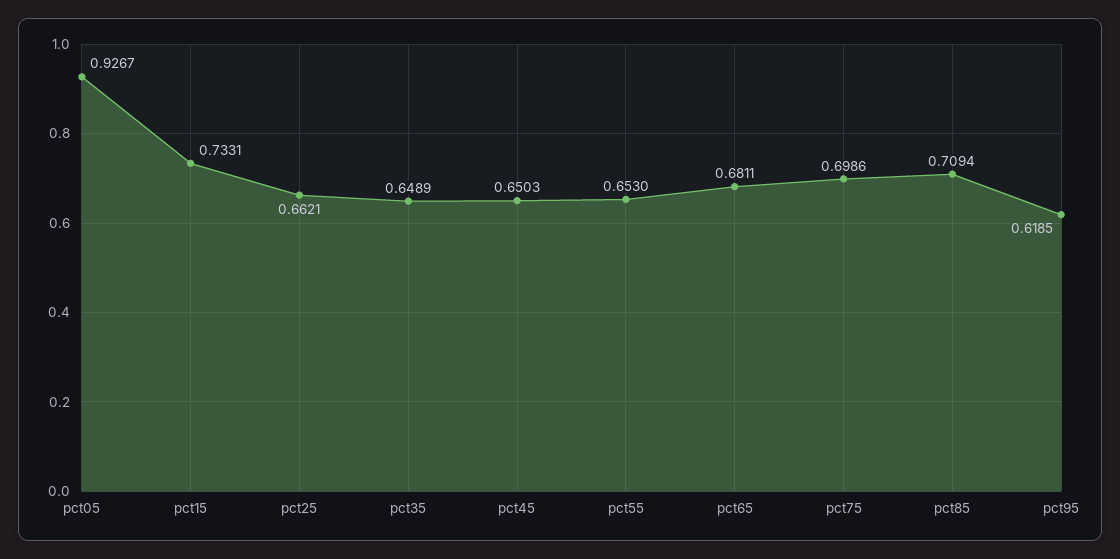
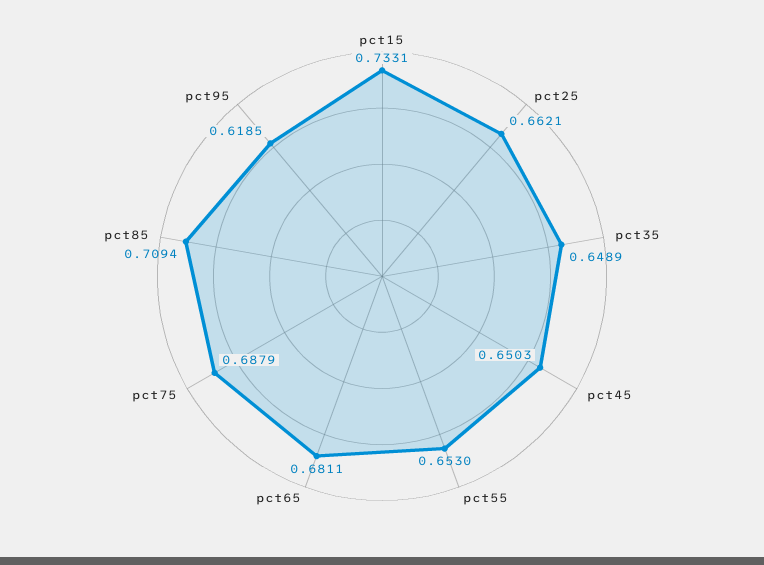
  {
-   "pct05": 0.9267,
    "pct15": 0.7331,
    "pct25": 0.6621,
    "pct35": 0.6489,
    "pct45": 0.6503,
    "pct55": 0.653,
    "pct65": 0.6811,
-   "pct75": 0.6986,
+   "pct75": 0.6879,
    "pct85": 0.7094,
    "pct95": 0.6185
  }

